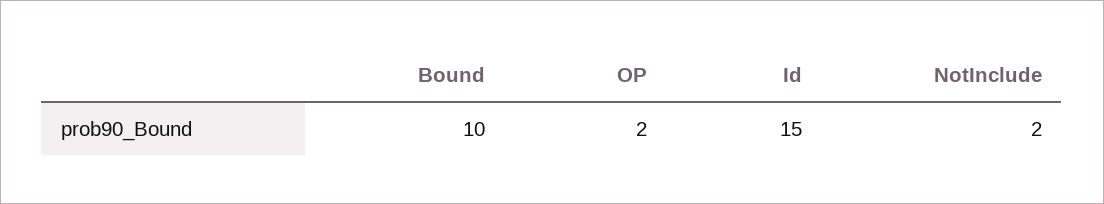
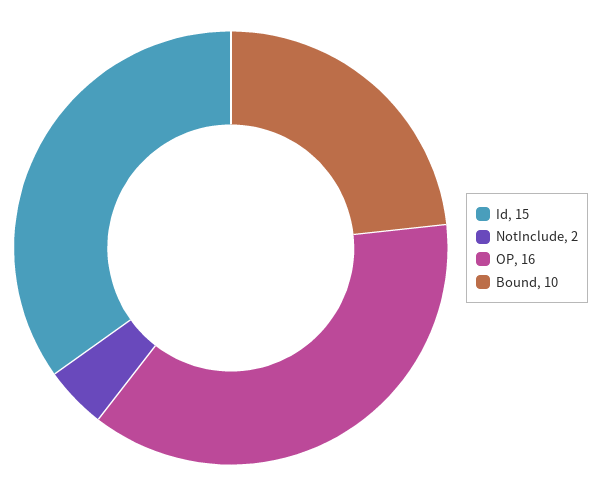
  {
    "Bound": 10,
-   "OP": 2,
+   "OP": 16,
    "Id": 15,
    "NotInclude": 2
  }

